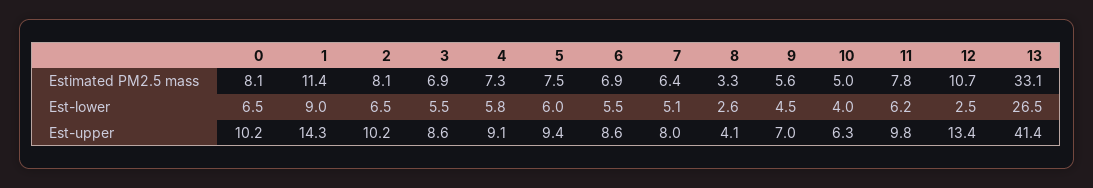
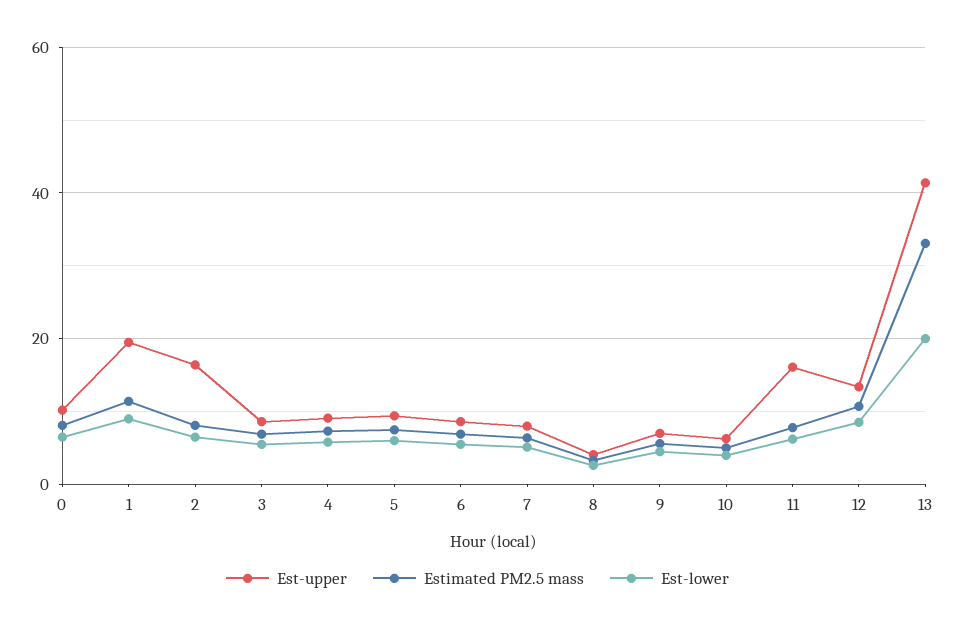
  {
    "Estimated PM2.5 mass": {
      "0": 8.1,
      "1": 11.4,
      "2": 8.1,
      "3": 6.9,
      "4": 7.3,
      "5": 7.5,
      "6": 6.9,
      "7": 6.4,
      "8": 3.3,
      "9": 5.6,
      "10": 5,
      "11": 7.8,
      "12": 10.7,
      "13": 33.1
    },
    "Est-lower": {
      "0": 6.5,
      "1": 9,
      "2": 6.5,
      "3": 5.5,
      "4": 5.8,
      "5": 6,
      "6": 5.5,
      "7": 5.1,
      "8": 2.6,
      "9": 4.5,
      "10": 4,
      "11": 6.2,
-     "12": 2.5,
+     "12": 8,
-     "13": 26.5
+     "13": 20
    },
    "Est-upper": {
      "0": 10.2,
-     "1": 14.3,
+     "1": 20,
-     "2": 10.2,
+     "2": 16,
      "3": 8.6,
      "4": 9.1,
      "5": 9.4,
      "6": 8.6,
      "7": 8,
      "8": 4.1,
      "9": 7,
      "10": 6.3,
-     "11": 9.8,
+     "11": 16,
      "12": 13.4,
      "13": 41.4
    }
  }

